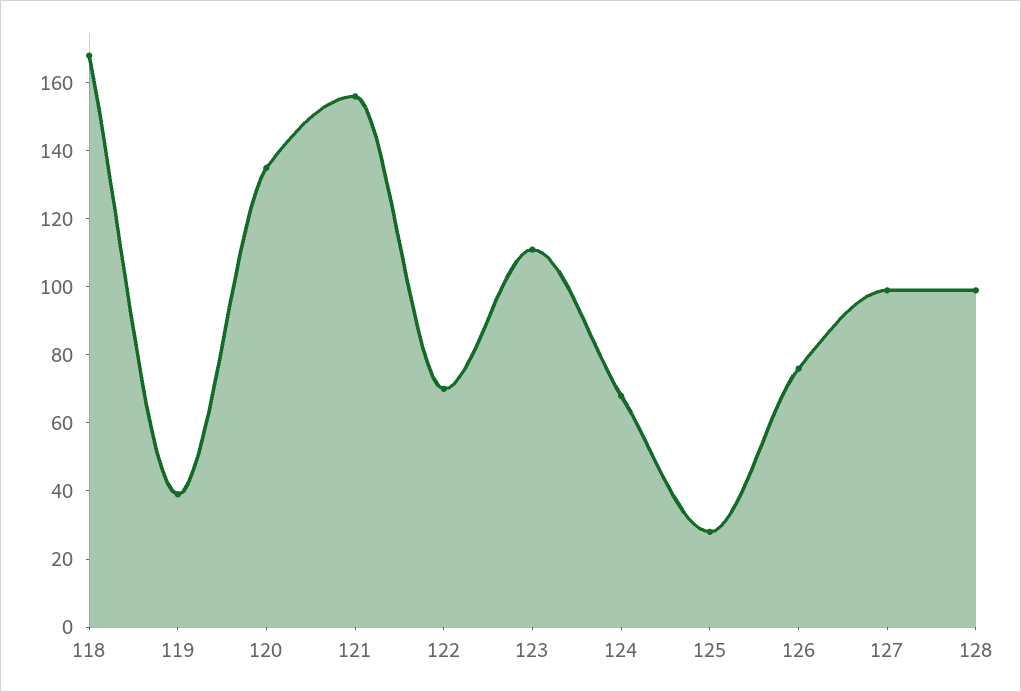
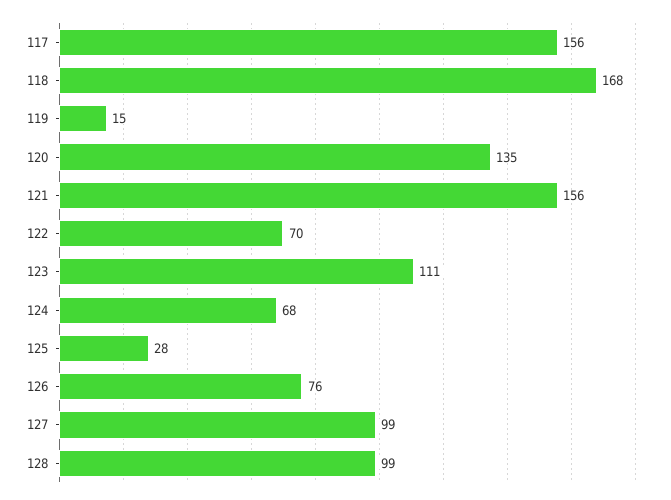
  {
    "118": 168,
-   "119": 40,
+   "119": 15,
    "120": 135,
    "121": 156,
    "122": 70,
    "123": 111,
    "124": 68,
    "125": 28,
    "126": 76,
    "127": 99,
-   "128": 99
+   "128": 99,
+   "117": 156
  }

